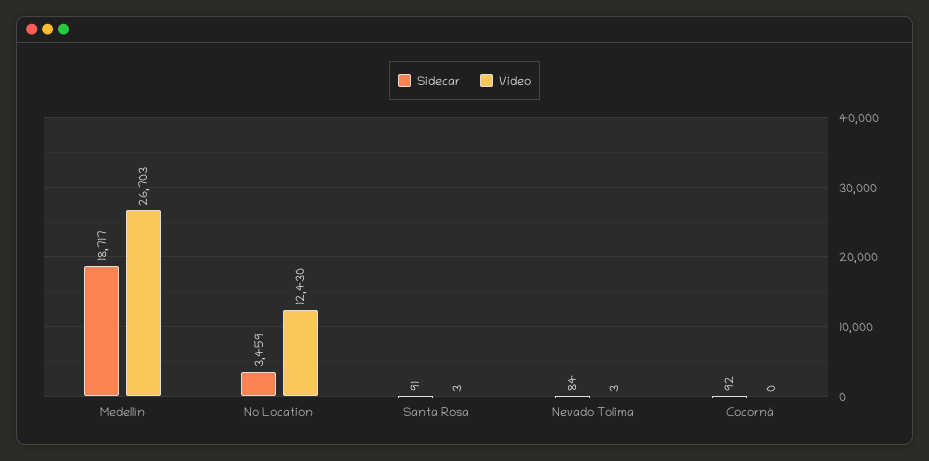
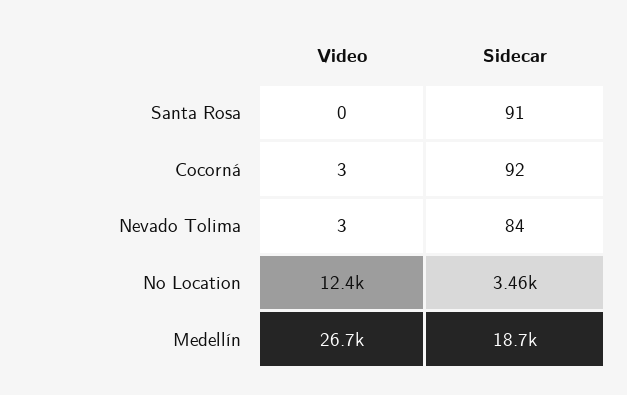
  {
    "Sidecar": {
      "Medellín": 18717,
      "No Location": 3459,
      "Santa Rosa": 91,
      "Nevado Tolima": 84,
      "Cocorná": 92
    },
    "Video": {
      "Medellín": 26703,
      "No Location": 12430,
-     "Santa Rosa": 3,
+     "Santa Rosa": 0,
      "Nevado Tolima": 3,
-     "Cocorná": 0
+     "Cocorná": 3
    }
  }

